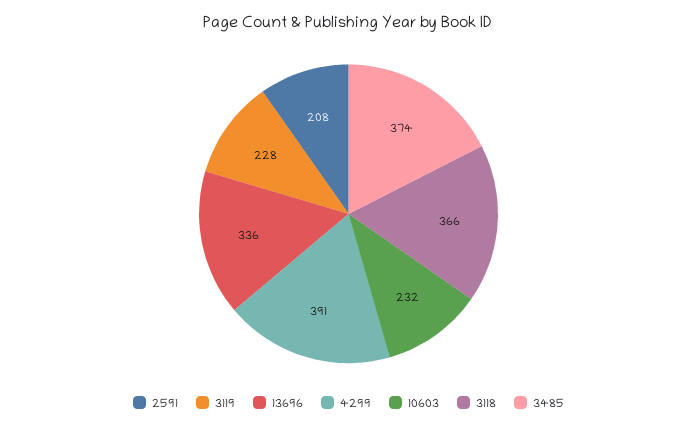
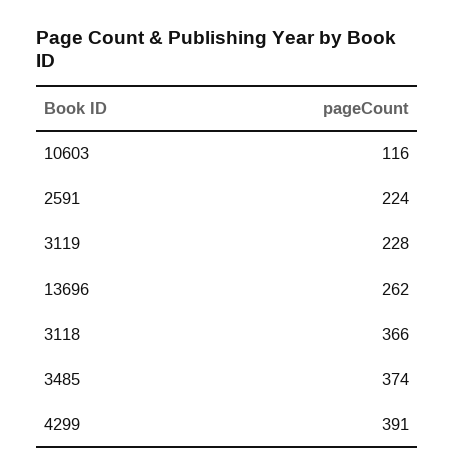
  {
-   "2591": 208,
+   "2591": 224,
    "3119": 228,
-   "13696": 336,
+   "13696": 262,
    "4299": 391,
-   "10603": 232,
+   "10603": 116,
    "3118": 366,
    "3485": 374
  }

